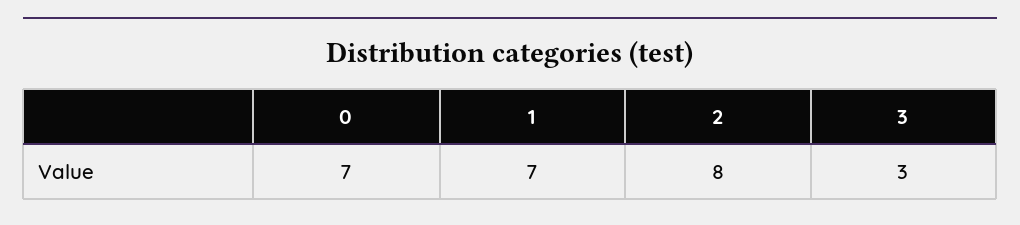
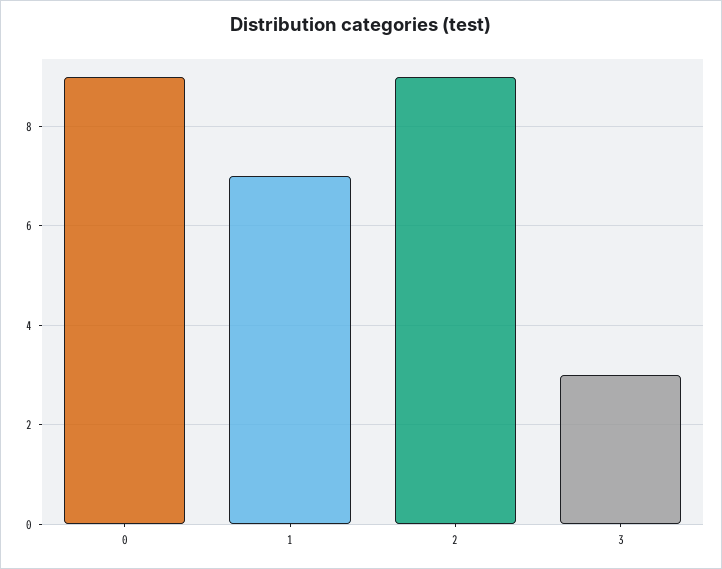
  {
-   "0": 7,
+   "0": 9,
    "1": 7,
-   "2": 8,
+   "2": 9,
    "3": 3
  }

